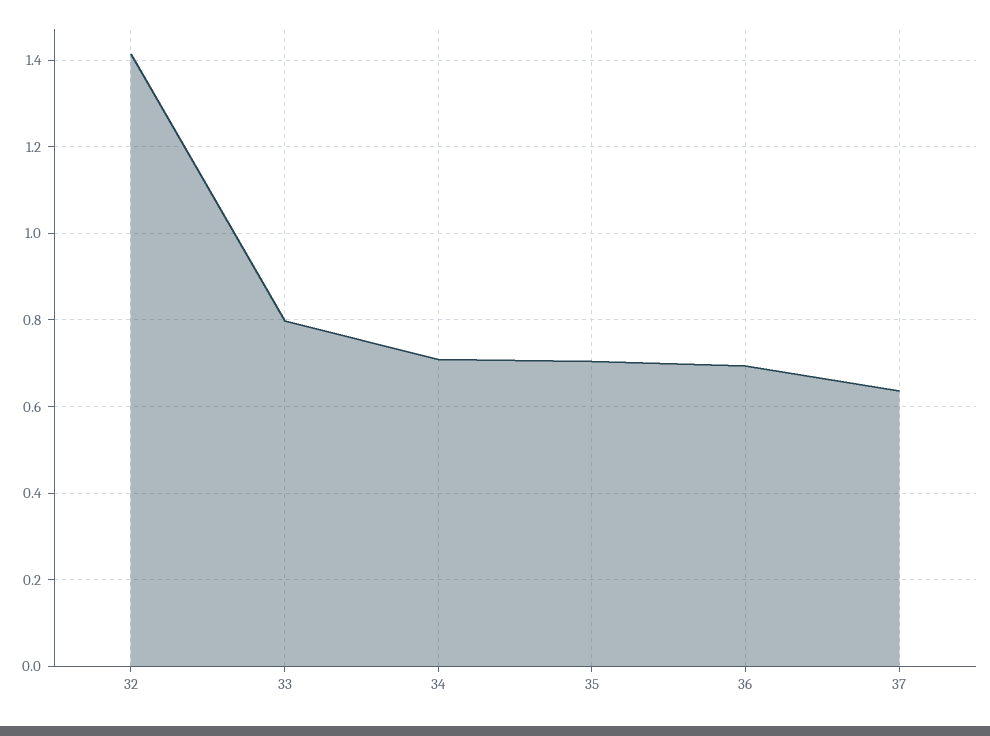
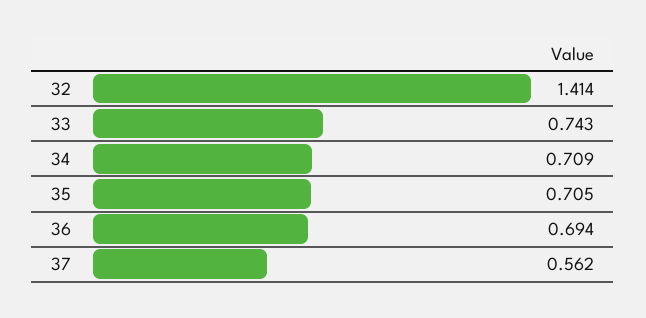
  {
    "32": 1.414,
-   "33": 0.8,
+   "33": 0.743,
    "34": 0.709,
    "35": 0.705,
    "36": 0.694,
-   "37": 0.64
+   "37": 0.562
  }

